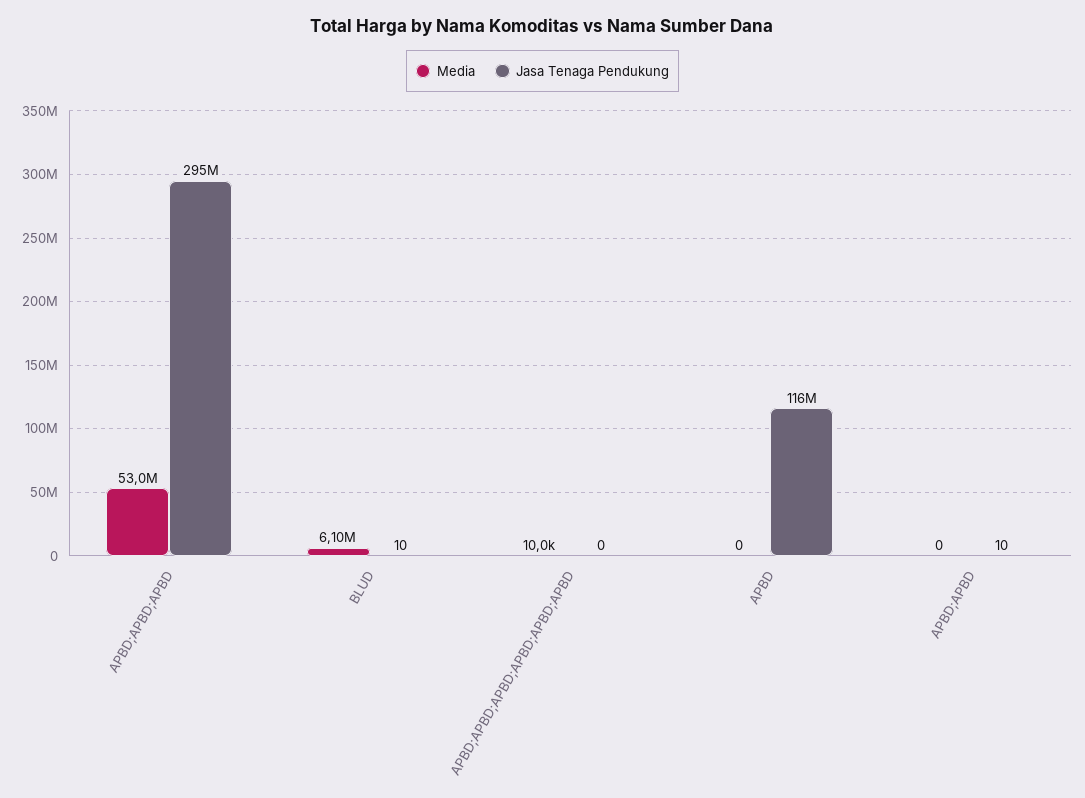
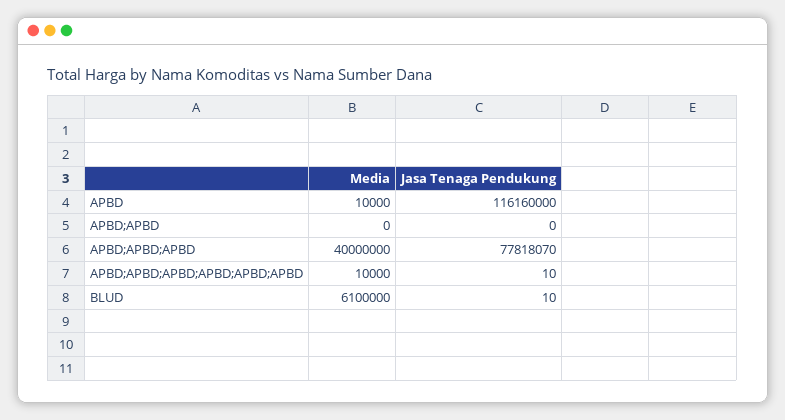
  {
    "Media": {
-     "APBD;APBD;APBD": 53000000,
+     "APBD;APBD;APBD": 40000000,
      "BLUD": 6100000,
      "APBD;APBD;APBD;APBD;APBD;APBD": 10000,
-     "APBD": 0,
+     "APBD": 10000,
      "APBD;APBD": 0
    },
    "Jasa Tenaga Pendukung": {
-     "APBD;APBD;APBD": 295000000,
+     "APBD;APBD;APBD": 77818070,
      "BLUD": 10,
-     "APBD;APBD;APBD;APBD;APBD;APBD": 0,
+     "APBD;APBD;APBD;APBD;APBD;APBD": 10,
      "APBD": 116160000,
-     "APBD;APBD": 10
+     "APBD;APBD": 0
    }
  }

